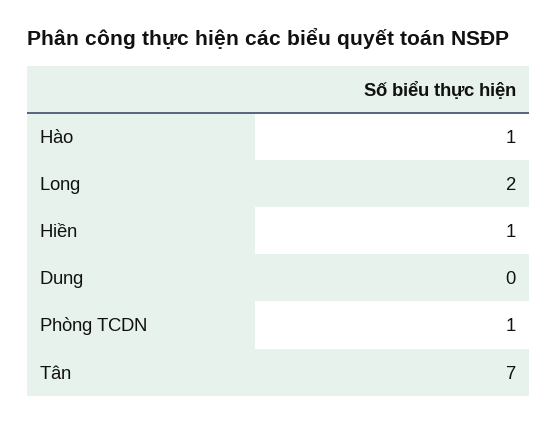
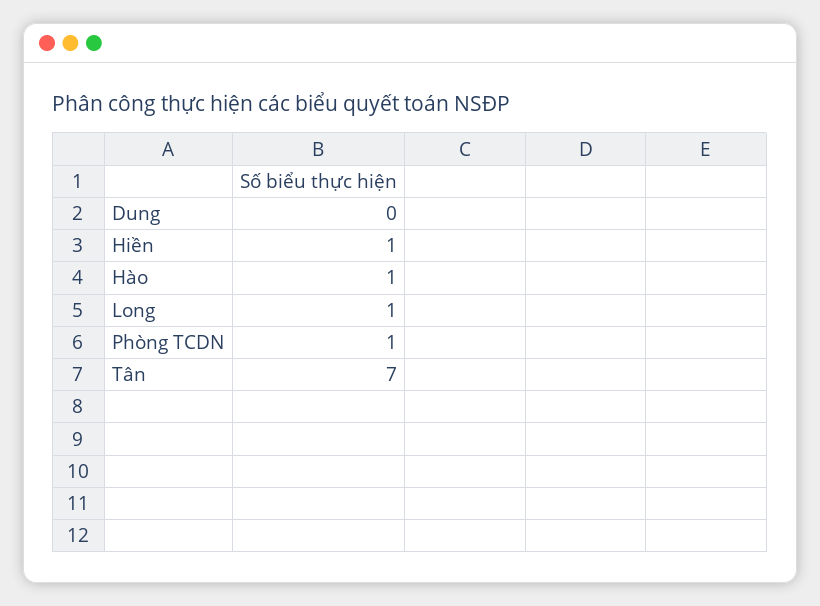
  {
    "Hào": 1,
-   "Long": 2,
+   "Long": 1,
    "Hiền": 1,
    "Dung": 0,
    "Phòng TCDN": 1,
    "Tân": 7
  }

